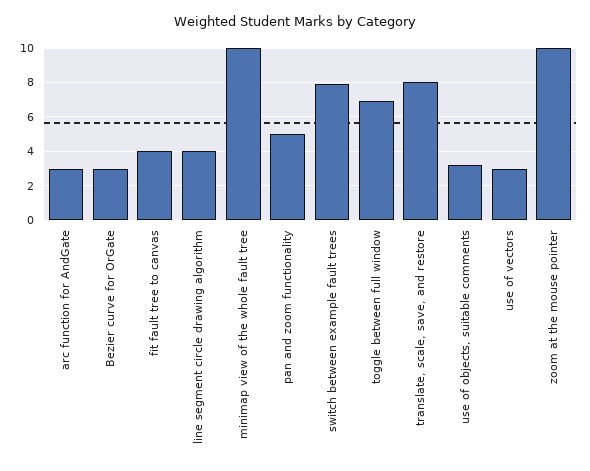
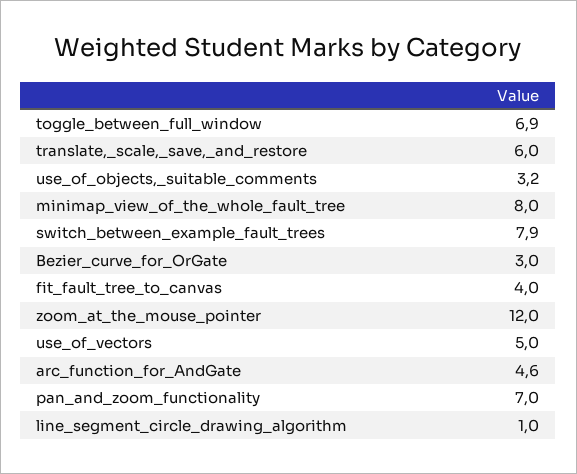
  {
-   "arc function for AndGate": 3,
+   "arc function for AndGate": 4.6,
    "Bezier curve for OrGate": 3,
    "fit fault tree to canvas": 4,
-   "line segment circle drawing algorithm": 4,
+   "line segment circle drawing algorithm": 1,
-   "minimap view of the whole fault tree": 10,
+   "minimap view of the whole fault tree": 8,
-   "pan and zoom functionality": 5,
+   "pan and zoom functionality": 7,
    "switch between example fault trees": 7.9,
    "toggle between full window": 6.9,
-   "translate, scale, save, and restore": 8,
+   "translate, scale, save, and restore": 6,
    "use of objects, suitable comments": 3.2,
-   "use of vectors": 3,
+   "use of vectors": 5,
-   "zoom at the mouse pointer": 10
+   "zoom at the mouse pointer": 12
  }

